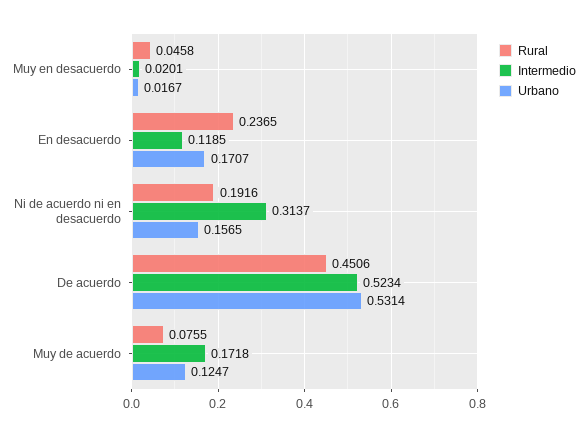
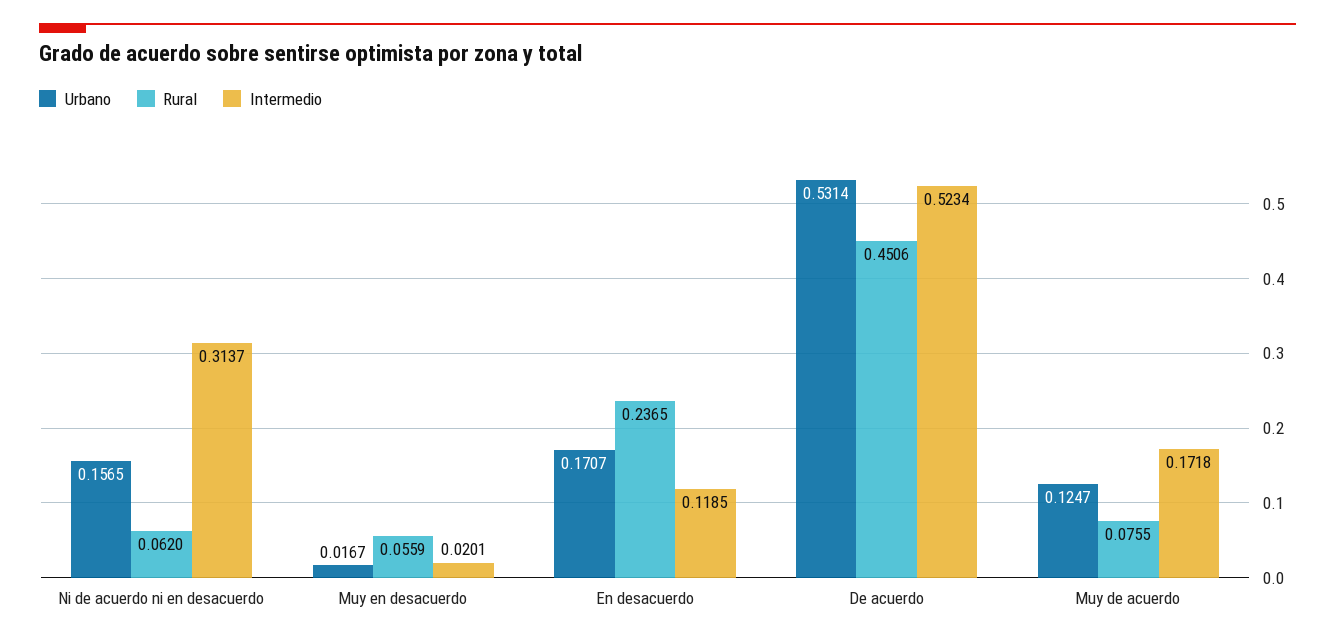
  {
    "Rural": {
-     "Muy en desacuerdo": 0.0458,
+     "Muy en desacuerdo": 0.0559,
      "En desacuerdo": 0.2365,
-     "Ni de acuerdo ni en desacuerdo": 0.1916,
+     "Ni de acuerdo ni en desacuerdo": 0.062,
      "De acuerdo": 0.4506,
      "Muy de acuerdo": 0.0755
    },
    "Intermedio": {
      "Muy en desacuerdo": 0.0201,
      "En desacuerdo": 0.1185,
      "Ni de acuerdo ni en desacuerdo": 0.3137,
      "De acuerdo": 0.5234,
      "Muy de acuerdo": 0.1718
    },
    "Urbano": {
      "Muy en desacuerdo": 0.0167,
      "En desacuerdo": 0.1707,
      "Ni de acuerdo ni en desacuerdo": 0.1565,
      "De acuerdo": 0.5314,
      "Muy de acuerdo": 0.1247
    }
  }

